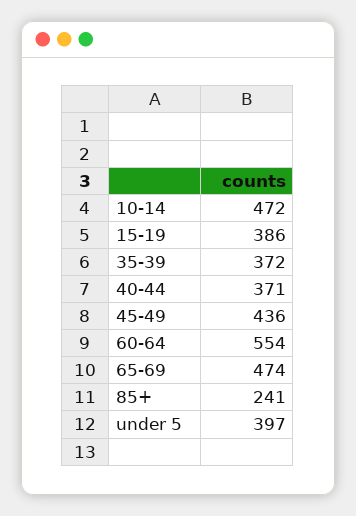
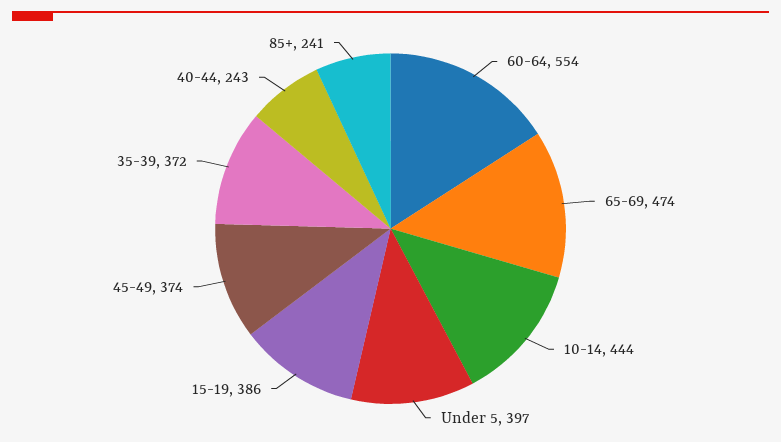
  {
-   "10-14": 472,
+   "10-14": 444,
    "15-19": 386,
    "35-39": 372,
-   "40-44": 371,
+   "40-44": 243,
-   "45-49": 436,
+   "45-49": 374,
    "60-64": 554,
    "65-69": 474,
    "85+": 241,
    "under 5": 397
  }

